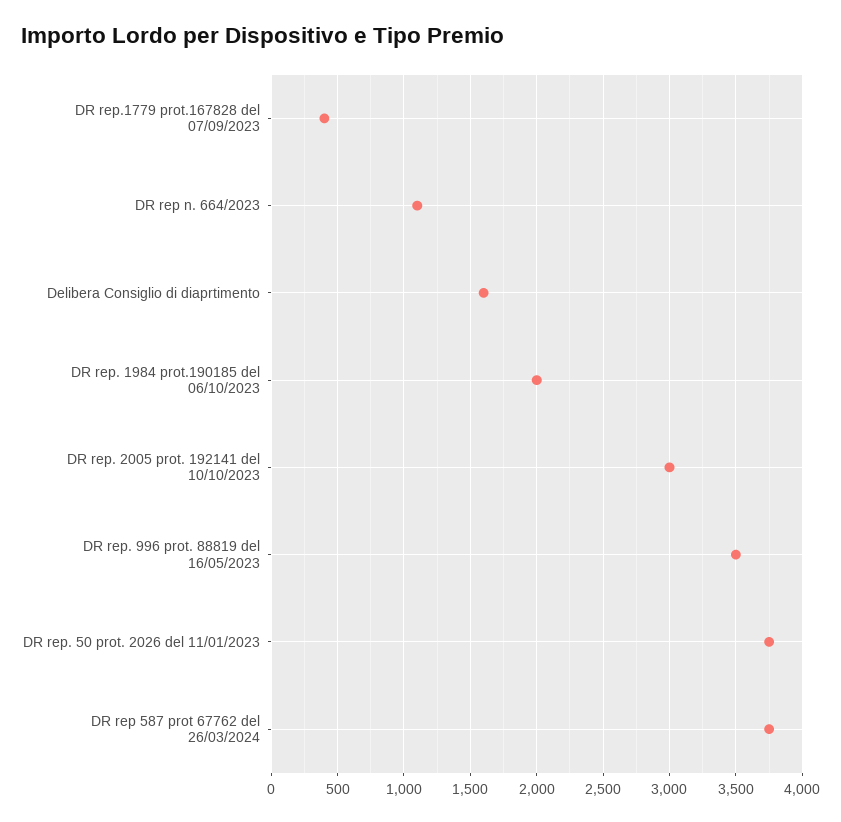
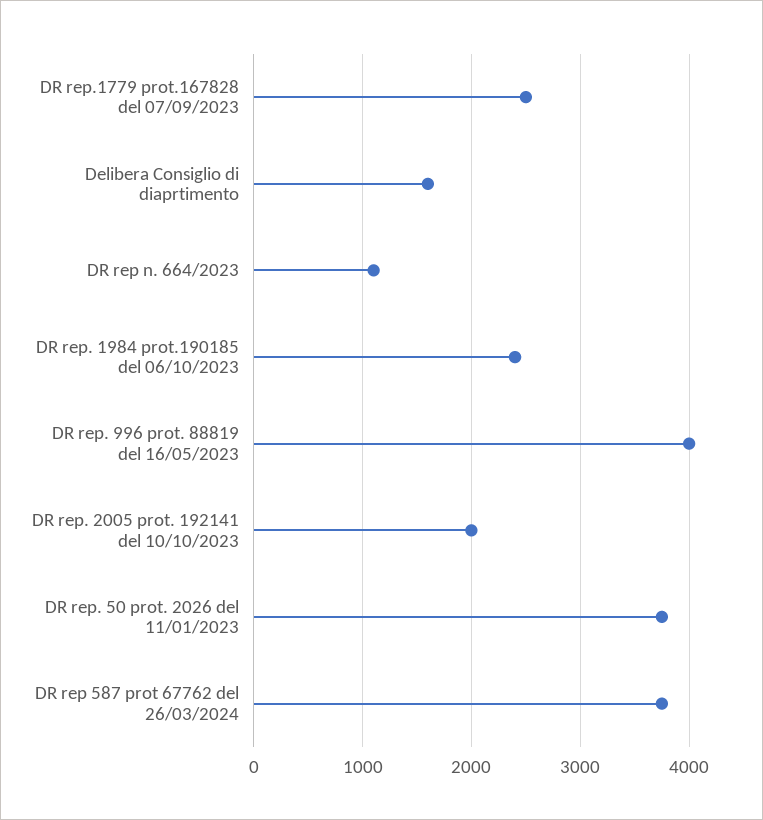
  {
-   "DR rep.1779 prot.167828 del 07/09/2023": 400,
+   "DR rep.1779 prot.167828 del 07/09/2023": 2500,
    "DR rep n. 664/2023": 1100,
    "Delibera Consiglio di diaprtimento": 1600,
-   "DR rep. 1984 prot.190185 del 06/10/2023": 2000,
+   "DR rep. 1984 prot.190185 del 06/10/2023": 2400,
-   "DR rep. 2005 prot. 192141 del 10/10/2023": 3000,
+   "DR rep. 2005 prot. 192141 del 10/10/2023": 2000,
-   "DR rep. 996 prot. 88819 del 16/05/2023": 3500,
+   "DR rep. 996 prot. 88819 del 16/05/2023": 4000,
    "DR rep. 50 prot. 2026 del 11/01/2023": 3750,
    "DR rep 587 prot 67762 del 26/03/2024": 3750
  }

